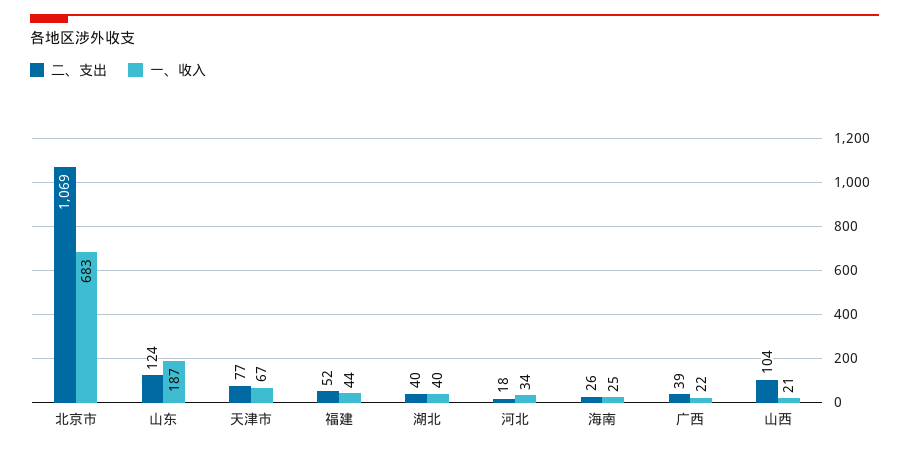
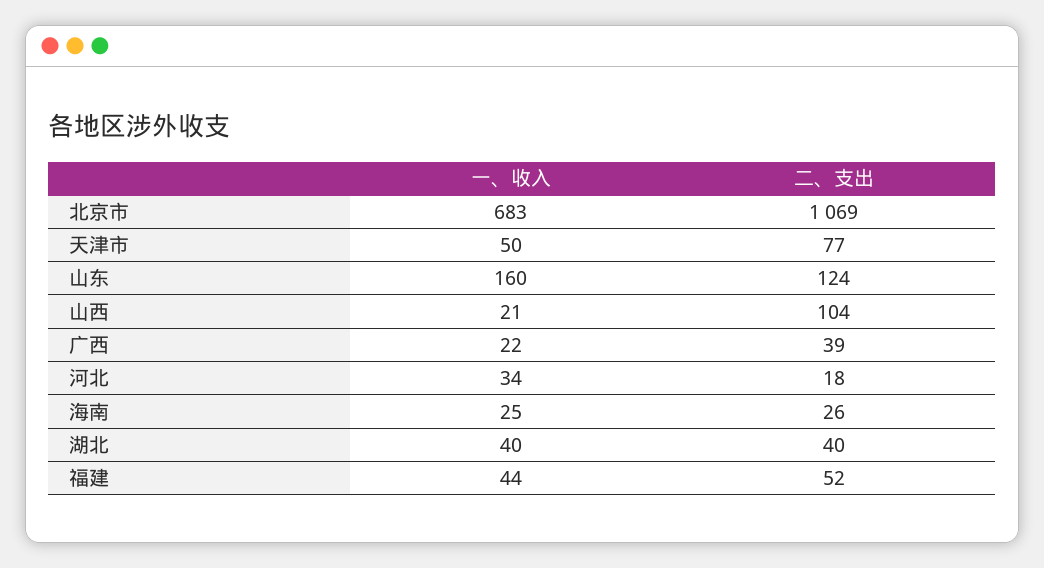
  {
    "二、支出": {
      "北京市": 1069,
      "山东": 124,
      "天津市": 77,
      "福建": 52,
      "湖北": 40,
      "河北": 18,
      "海南": 26,
      "广西": 39,
      "山西": 104
    },
    "一、收入": {
      "北京市": 683,
-     "山东": 187,
+     "山东": 160,
-     "天津市": 67,
+     "天津市": 50,
      "福建": 44,
      "湖北": 40,
      "河北": 34,
      "海南": 25,
      "广西": 22,
      "山西": 21
    }
  }

